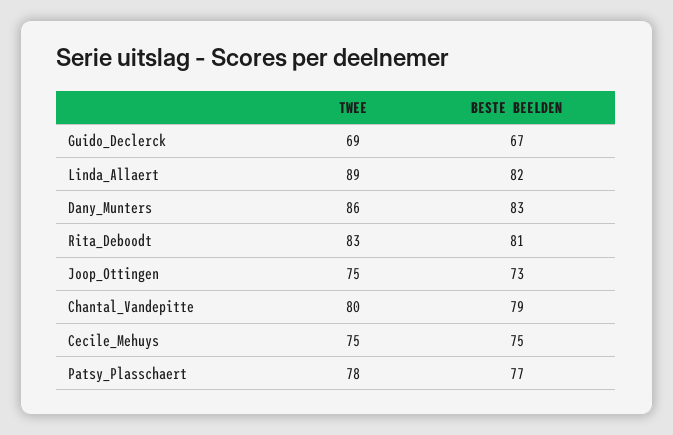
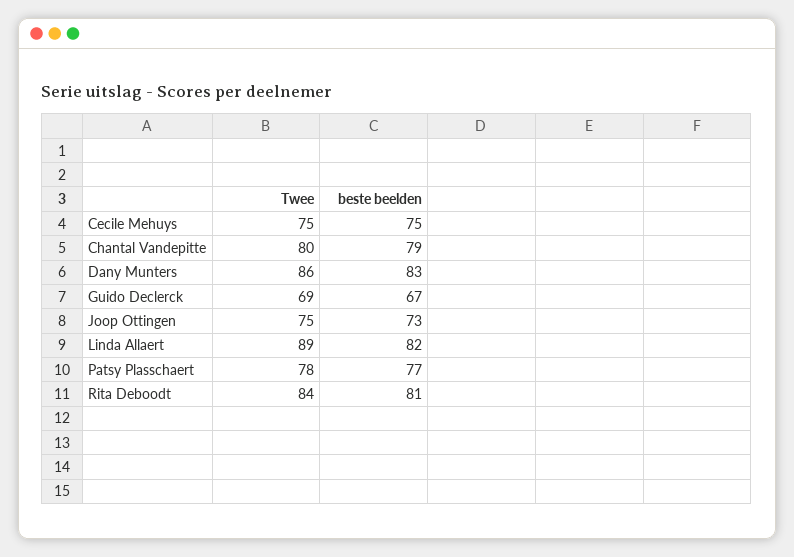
  {
    "TWEE": {
      "Guido_Declerck": 69,
      "Linda_Allaert": 89,
      "Dany_Munters": 86,
-     "Rita_Deboodt": 83,
+     "Rita_Deboodt": 84,
      "Joop_Ottingen": 75,
      "Chantal_Vandepitte": 80,
      "Cecile_Mehuys": 75,
      "Patsy_Plasschaert": 78
    },
    "BESTE BEELDEN": {
      "Guido_Declerck": 67,
      "Linda_Allaert": 82,
      "Dany_Munters": 83,
      "Rita_Deboodt": 81,
      "Joop_Ottingen": 73,
      "Chantal_Vandepitte": 79,
      "Cecile_Mehuys": 75,
      "Patsy_Plasschaert": 77
    }
  }

